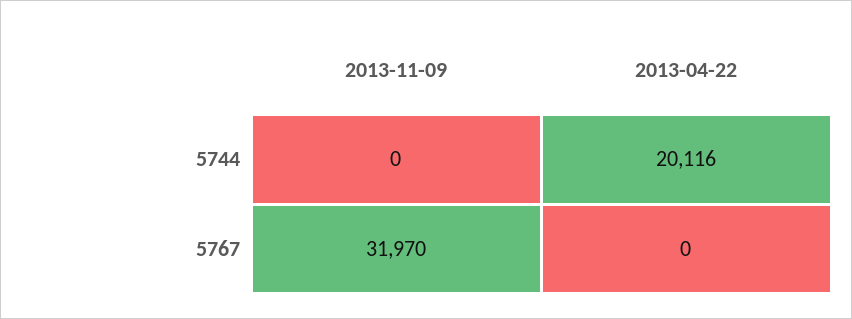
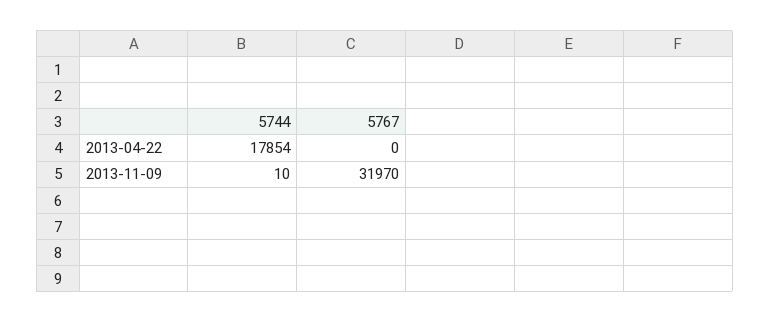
  {
    "2013-11-09": {
-     "5744": 0,
+     "5744": 10,
      "5767": 31970
    },
    "2013-04-22": {
-     "5744": 20116,
+     "5744": 17854,
      "5767": 0
    }
  }

